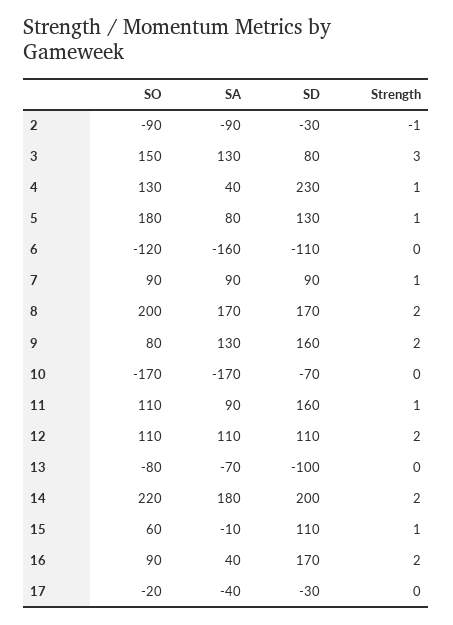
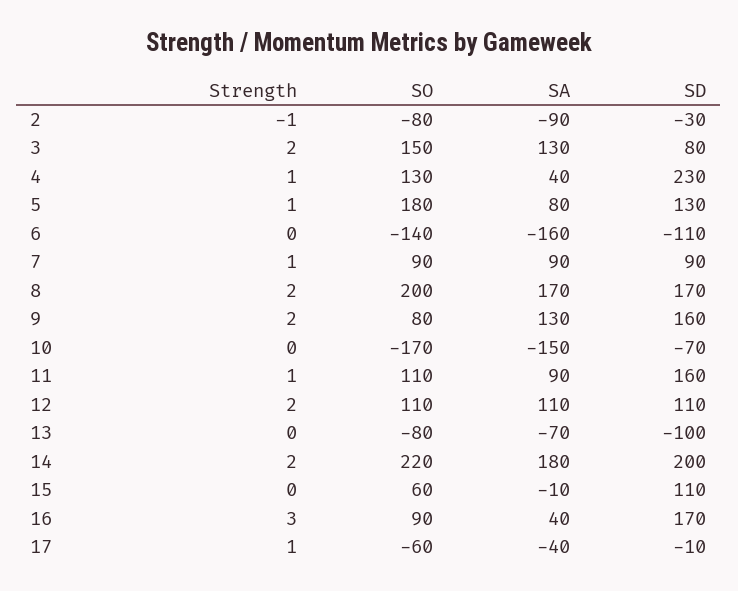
  {
    "SO": {
-     "2": -90,
+     "2": -80,
      "3": 150,
      "4": 130,
      "5": 180,
-     "6": -120,
+     "6": -140,
      "7": 90,
      "8": 200,
      "9": 80,
      "10": -170,
      "11": 110,
      "12": 110,
      "13": -80,
      "14": 220,
      "15": 60,
      "16": 90,
-     "17": -20
+     "17": -60
    },
    "SA": {
      "2": -90,
      "3": 130,
      "4": 40,
      "5": 80,
      "6": -160,
      "7": 90,
      "8": 170,
      "9": 130,
-     "10": -170,
+     "10": -150,
      "11": 90,
      "12": 110,
      "13": -70,
      "14": 180,
      "15": -10,
      "16": 40,
      "17": -40
    },
    "SD": {
      "2": -30,
      "3": 80,
      "4": 230,
      "5": 130,
      "6": -110,
      "7": 90,
      "8": 170,
      "9": 160,
      "10": -70,
      "11": 160,
      "12": 110,
      "13": -100,
      "14": 200,
      "15": 110,
      "16": 170,
-     "17": -30
+     "17": -10
    },
    "Strength": {
      "2": -1,
-     "3": 3,
+     "3": 2,
      "4": 1,
      "5": 1,
      "6": 0,
      "7": 1,
      "8": 2,
      "9": 2,
      "10": 0,
      "11": 1,
      "12": 2,
      "13": 0,
      "14": 2,
-     "15": 1,
+     "15": 0,
-     "16": 2,
+     "16": 3,
-     "17": 0
+     "17": 1
    }
  }

